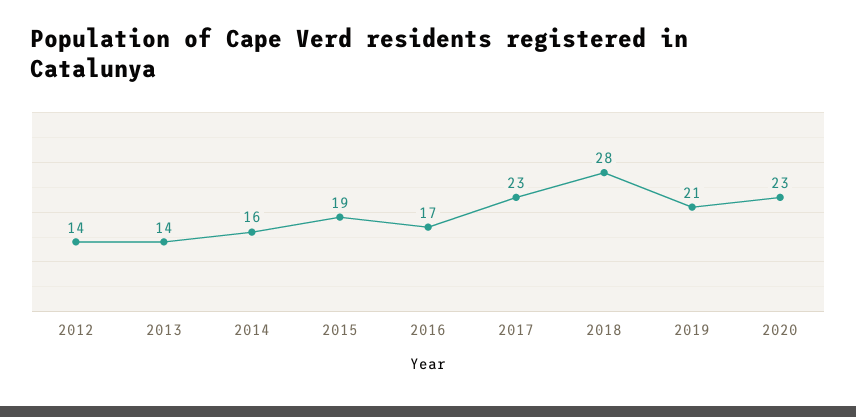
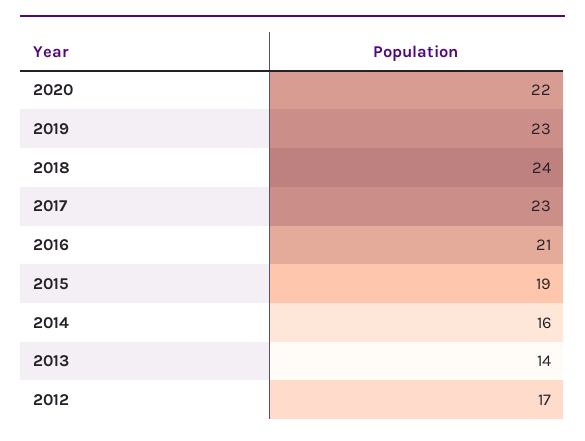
  {
-   "2012": 14,
+   "2012": 17,
    "2013": 14,
    "2014": 16,
    "2015": 19,
-   "2016": 17,
+   "2016": 21,
    "2017": 23,
-   "2018": 28,
+   "2018": 24,
-   "2019": 21,
+   "2019": 23,
-   "2020": 23
+   "2020": 22
  }

